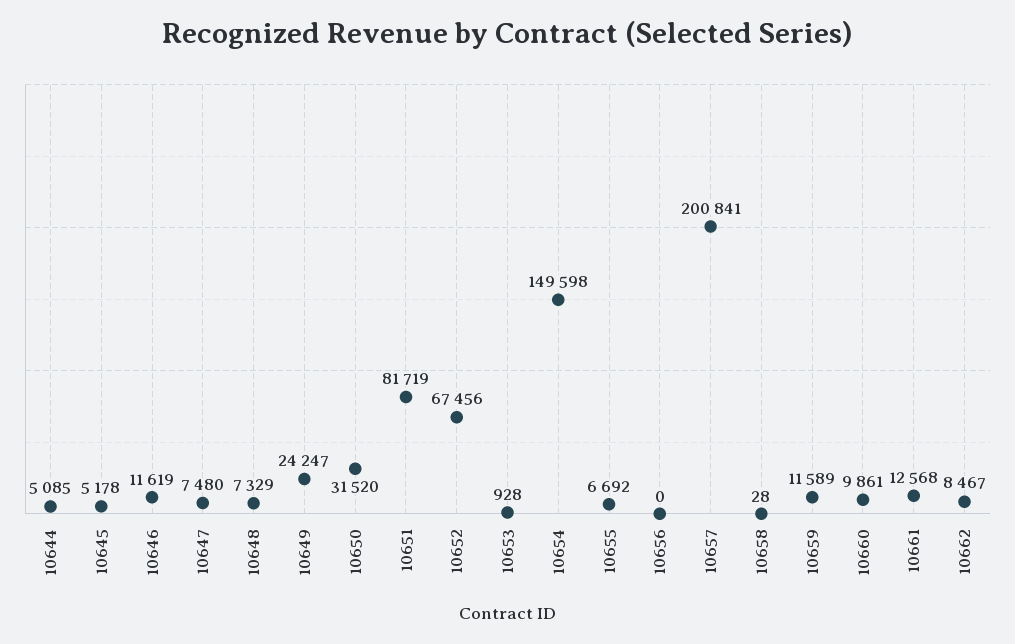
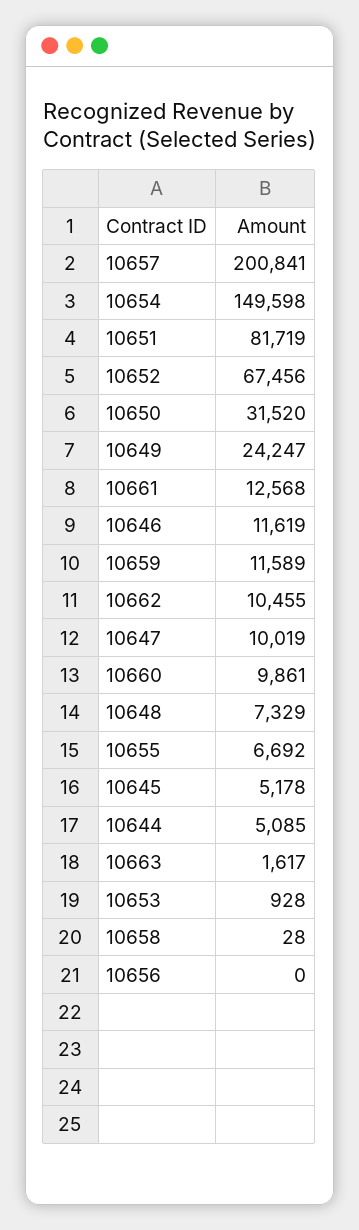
  {
    "10644": 5085,
    "10645": 5178,
    "10646": 11619,
-   "10647": 7480,
+   "10647": 10019,
    "10648": 7329,
    "10649": 24247,
    "10650": 31520,
    "10651": 81719,
    "10652": 67456,
    "10653": 928,
    "10654": 149598,
    "10655": 6692,
    "10656": 0,
    "10657": 200841,
    "10658": 28,
    "10659": 11589,
    "10660": 9861,
    "10661": 12568,
-   "10662": 8467
+   "10662": 10455,
+   "10663": 1617
  }

